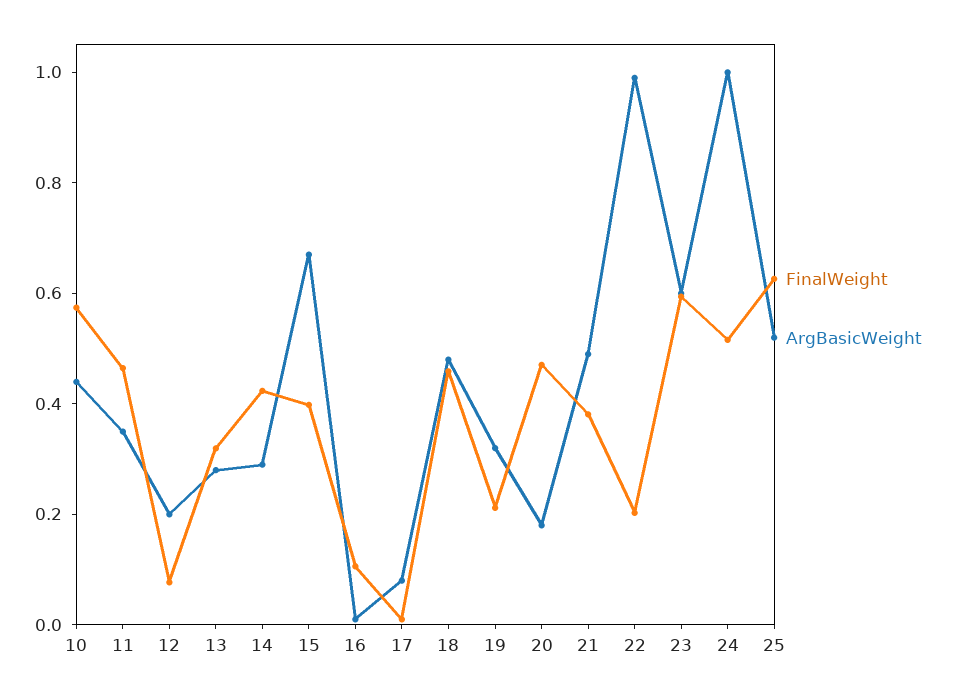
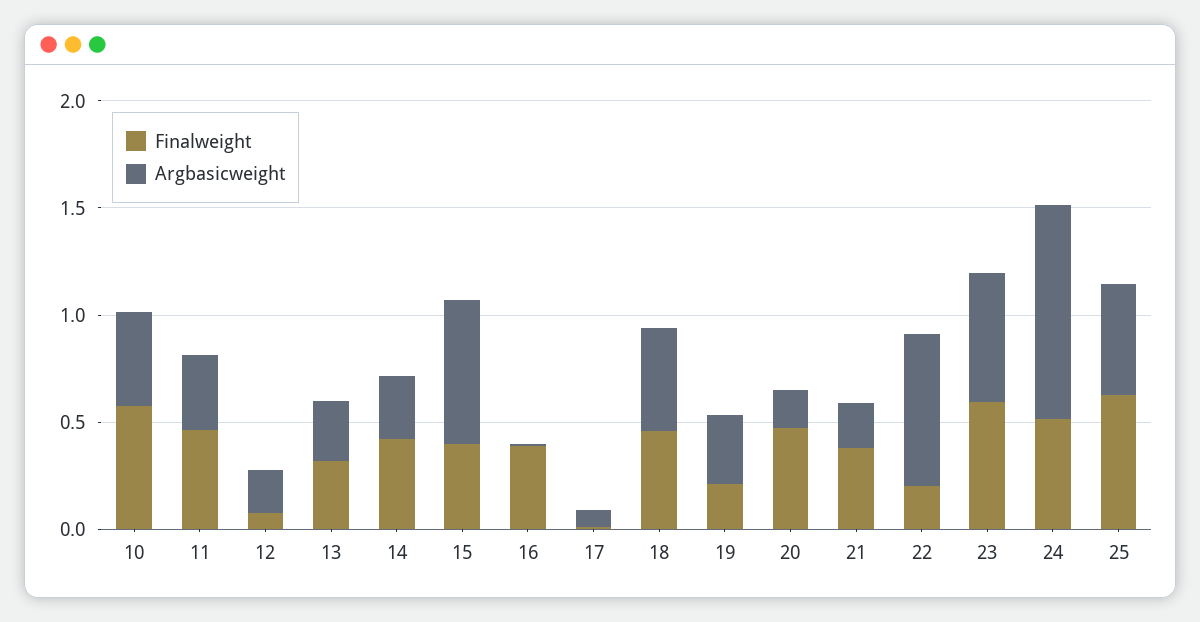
  {
    "FinalWeight": {
      "10": 0.55,
      "11": 0.45,
      "12": 0.1,
      "13": 0.3,
      "14": 0.4,
      "15": 0.4,
-     "16": 0.1,
+     "16": 0.4,
      "17": 0,
      "18": 0.45,
      "19": 0.2,
      "20": 0.45,
      "21": 0.4,
      "22": 0.2,
      "23": 0.6,
      "24": 0.5,
      "25": 0.65
    },
    "ArgBasicWeight": {
      "10": 0.45,
      "11": 0.35,
      "12": 0.2,
      "13": 0.3,
      "14": 0.3,
      "15": 0.65,
      "16": 0,
      "17": 0.1,
      "18": 0.5,
      "19": 0.3,
      "20": 0.2,
-     "21": 0.5,
+     "21": 0.2,
-     "22": 1,
+     "22": 0.7,
      "23": 0.6,
      "24": 1,
      "25": 0.5
    }
  }

